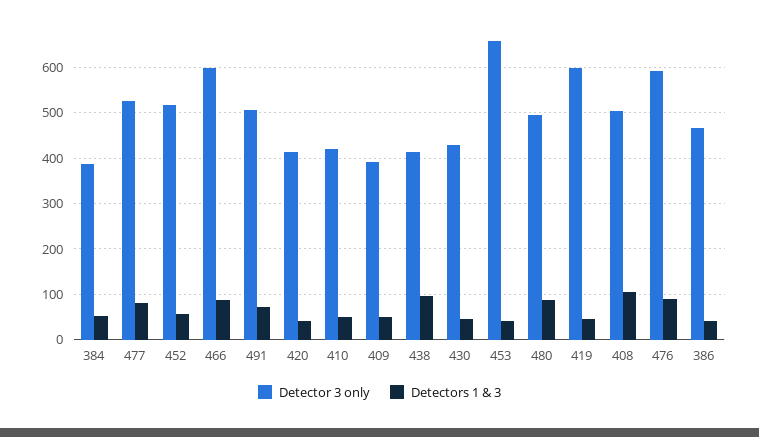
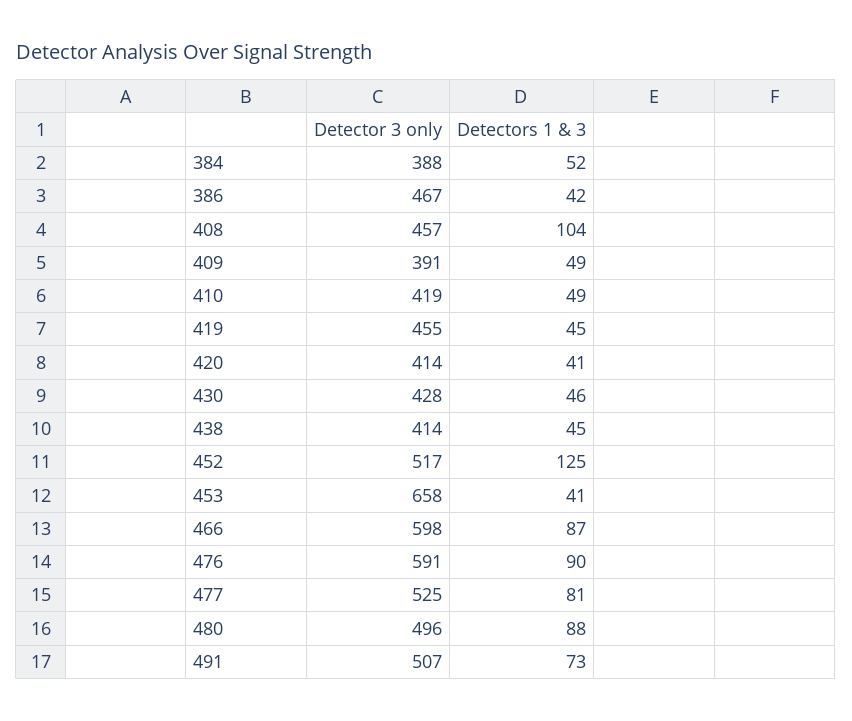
  {
    "Detector 3 only": {
      "384": 388,
      "477": 525,
      "452": 517,
      "466": 598,
      "491": 507,
      "420": 414,
      "410": 419,
      "409": 391,
      "438": 414,
      "430": 428,
      "453": 658,
      "480": 496,
-     "419": 600,
+     "419": 455,
-     "408": 500,
+     "408": 457,
      "476": 591,
      "386": 467
    },
    "Detectors 1 & 3": {
      "384": 52,
      "477": 81,
-     "452": 60,
+     "452": 125,
      "466": 87,
      "491": 73,
      "420": 41,
      "410": 49,
      "409": 49,
-     "438": 100,
+     "438": 45,
      "430": 46,
      "453": 41,
      "480": 88,
      "419": 45,
      "408": 104,
      "476": 90,
      "386": 42
    }
  }

